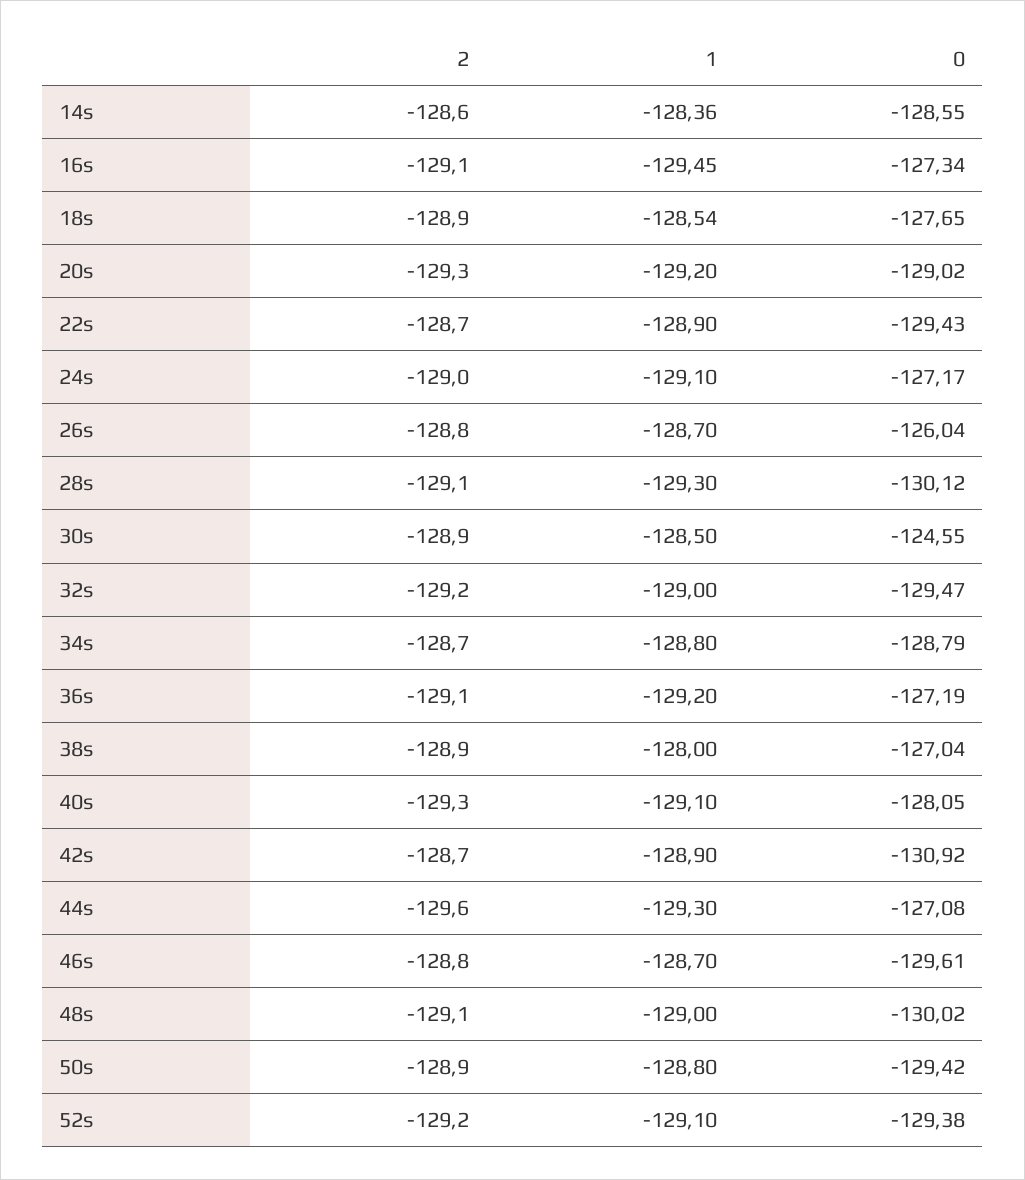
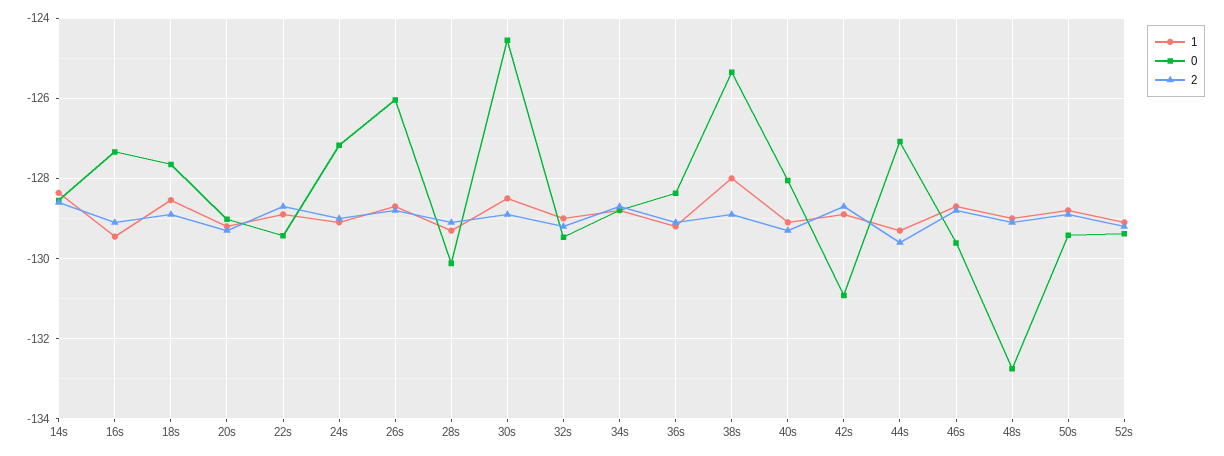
  {
    "2": {
      "14s": -128.6,
      "16s": -129.1,
      "18s": -128.9,
      "20s": -129.3,
      "22s": -128.7,
      "24s": -129,
      "26s": -128.8,
      "28s": -129.1,
      "30s": -128.9,
      "32s": -129.2,
      "34s": -128.7,
      "36s": -129.1,
      "38s": -128.9,
      "40s": -129.3,
      "42s": -128.7,
      "44s": -129.6,
      "46s": -128.8,
      "48s": -129.1,
      "50s": -128.9,
      "52s": -129.2
    },
    "1": {
      "14s": -128.36,
      "16s": -129.45,
      "18s": -128.54,
      "20s": -129.2,
      "22s": -128.9,
      "24s": -129.1,
      "26s": -128.7,
      "28s": -129.3,
      "30s": -128.5,
      "32s": -129,
      "34s": -128.8,
      "36s": -129.2,
      "38s": -128,
      "40s": -129.1,
      "42s": -128.9,
      "44s": -129.3,
      "46s": -128.7,
      "48s": -129,
      "50s": -128.8,
      "52s": -129.1
    },
    "0": {
      "14s": -128.55,
      "16s": -127.34,
      "18s": -127.65,
      "20s": -129.02,
      "22s": -129.43,
      "24s": -127.17,
      "26s": -126.04,
      "28s": -130.12,
      "30s": -124.55,
      "32s": -129.47,
      "34s": -128.79,
-     "36s": -127.19,
+     "36s": -128.4,
-     "38s": -127.04,
+     "38s": -125.4,
      "40s": -128.05,
      "42s": -130.92,
      "44s": -127.08,
      "46s": -129.61,
-     "48s": -130.02,
+     "48s": -132.8,
      "50s": -129.42,
      "52s": -129.38
    }
  }

